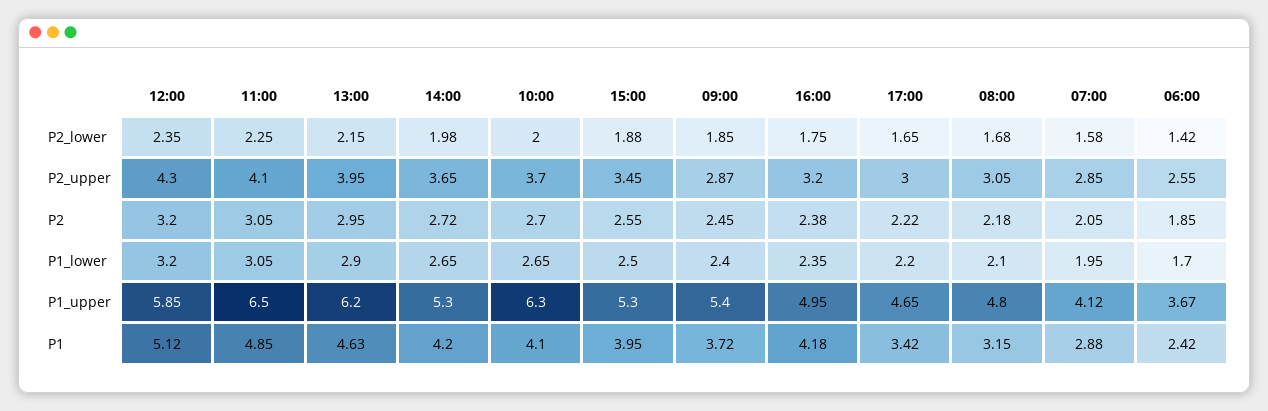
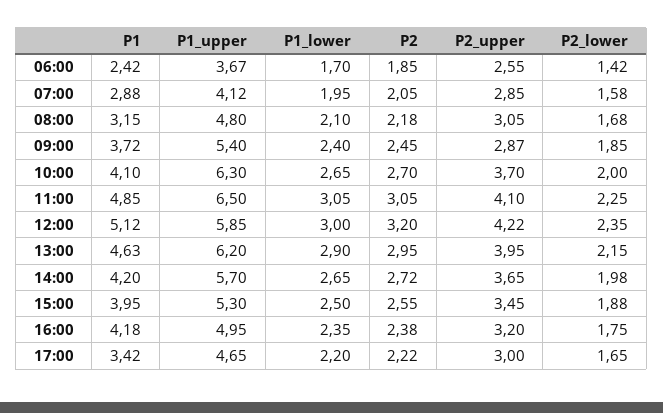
  {
    "12:00": {
      "P2_lower": 2.35,
-     "P2_upper": 4.3,
+     "P2_upper": 4.22,
      "P2": 3.2,
-     "P1_lower": 3.2,
+     "P1_lower": 3,
      "P1_upper": 5.85,
      "P1": 5.12
    },
    "11:00": {
      "P2_lower": 2.25,
      "P2_upper": 4.1,
      "P2": 3.05,
      "P1_lower": 3.05,
      "P1_upper": 6.5,
      "P1": 4.85
    },
    "13:00": {
      "P2_lower": 2.15,
      "P2_upper": 3.95,
      "P2": 2.95,
      "P1_lower": 2.9,
      "P1_upper": 6.2,
      "P1": 4.63
    },
    "14:00": {
      "P2_lower": 1.98,
      "P2_upper": 3.65,
      "P2": 2.72,
      "P1_lower": 2.65,
-     "P1_upper": 5.3,
+     "P1_upper": 5.7,
      "P1": 4.2
    },
    "10:00": {
      "P2_lower": 2,
      "P2_upper": 3.7,
      "P2": 2.7,
      "P1_lower": 2.65,
      "P1_upper": 6.3,
      "P1": 4.1
    },
    "15:00": {
      "P2_lower": 1.88,
      "P2_upper": 3.45,
      "P2": 2.55,
      "P1_lower": 2.5,
      "P1_upper": 5.3,
      "P1": 3.95
    },
    "09:00": {
      "P2_lower": 1.85,
      "P2_upper": 2.87,
      "P2": 2.45,
      "P1_lower": 2.4,
      "P1_upper": 5.4,
      "P1": 3.72
    },
    "16:00": {
      "P2_lower": 1.75,
      "P2_upper": 3.2,
      "P2": 2.38,
      "P1_lower": 2.35,
      "P1_upper": 4.95,
      "P1": 4.18
    },
    "17:00": {
      "P2_lower": 1.65,
      "P2_upper": 3,
      "P2": 2.22,
      "P1_lower": 2.2,
      "P1_upper": 4.65,
      "P1": 3.42
    },
    "08:00": {
      "P2_lower": 1.68,
      "P2_upper": 3.05,
      "P2": 2.18,
      "P1_lower": 2.1,
      "P1_upper": 4.8,
      "P1": 3.15
    },
    "07:00": {
      "P2_lower": 1.58,
      "P2_upper": 2.85,
      "P2": 2.05,
      "P1_lower": 1.95,
      "P1_upper": 4.12,
      "P1": 2.88
    },
    "06:00": {
      "P2_lower": 1.42,
      "P2_upper": 2.55,
      "P2": 1.85,
      "P1_lower": 1.7,
      "P1_upper": 3.67,
      "P1": 2.42
    }
  }

